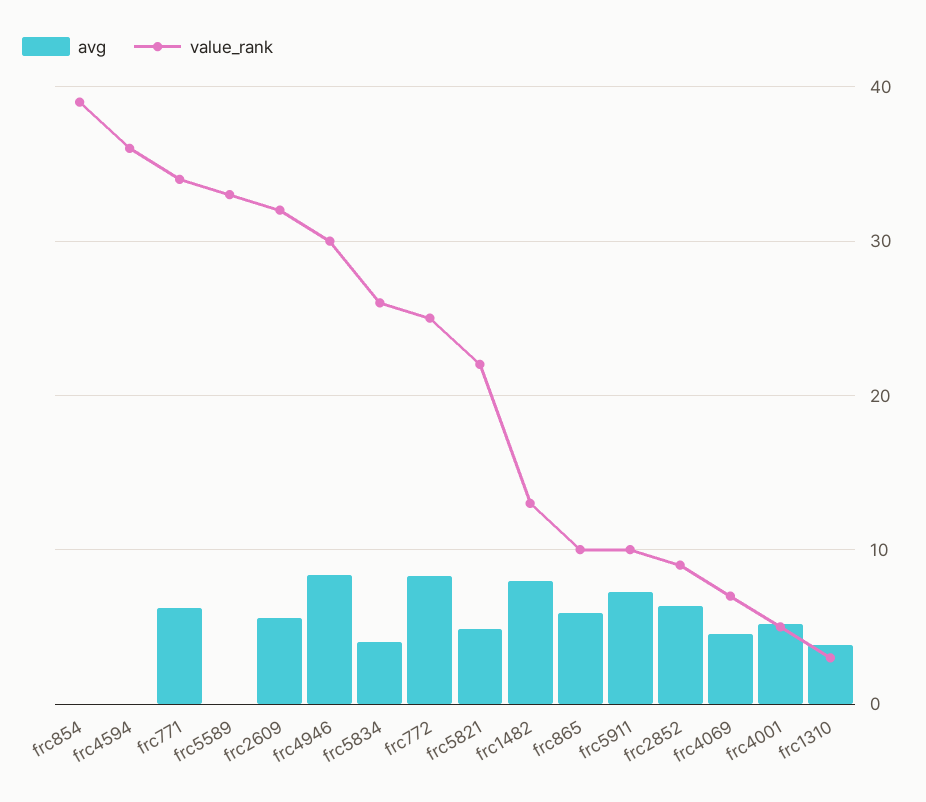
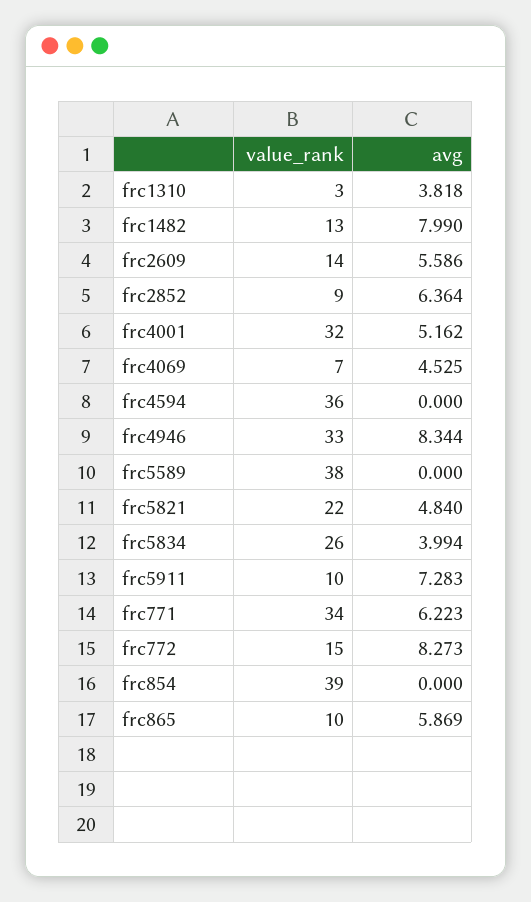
  {
    "avg": {
      "frc854": 0,
      "frc4594": 0,
      "frc771": 6.223,
      "frc5589": 0,
      "frc2609": 5.586,
      "frc4946": 8.344,
      "frc5834": 3.994,
      "frc772": 8.273,
      "frc5821": 4.84,
      "frc1482": 7.99,
      "frc865": 5.869,
      "frc5911": 7.283,
      "frc2852": 6.364,
      "frc4069": 4.525,
      "frc4001": 5.162,
      "frc1310": 3.818
    },
    "value_rank": {
      "frc854": 39,
      "frc4594": 36,
      "frc771": 34,
-     "frc5589": 33,
+     "frc5589": 38,
-     "frc2609": 32,
+     "frc2609": 14,
-     "frc4946": 30,
+     "frc4946": 33,
      "frc5834": 26,
-     "frc772": 25,
+     "frc772": 15,
      "frc5821": 22,
      "frc1482": 13,
      "frc865": 10,
      "frc5911": 10,
      "frc2852": 9,
      "frc4069": 7,
-     "frc4001": 5,
+     "frc4001": 32,
      "frc1310": 3
    }
  }

